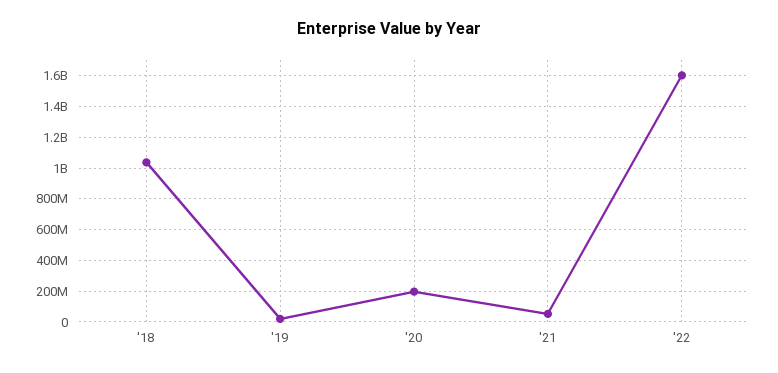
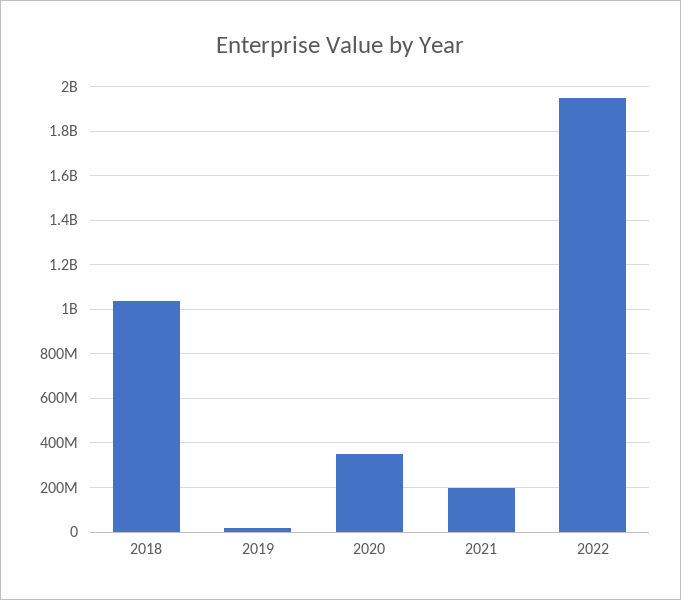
  {
    "'18": 1050000000,
    "'19": 0,
-   "'20": 200000000,
+   "'20": 350000000,
-   "'21": 50000000,
+   "'21": 200000000,
-   "'22": 1600000000
+   "'22": 1950000000
  }

